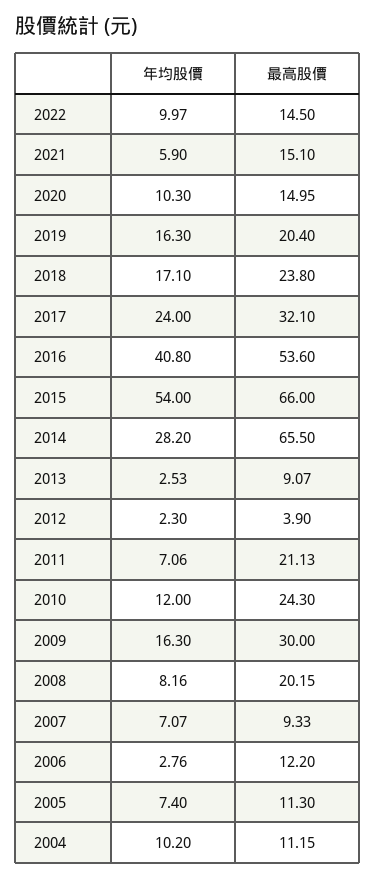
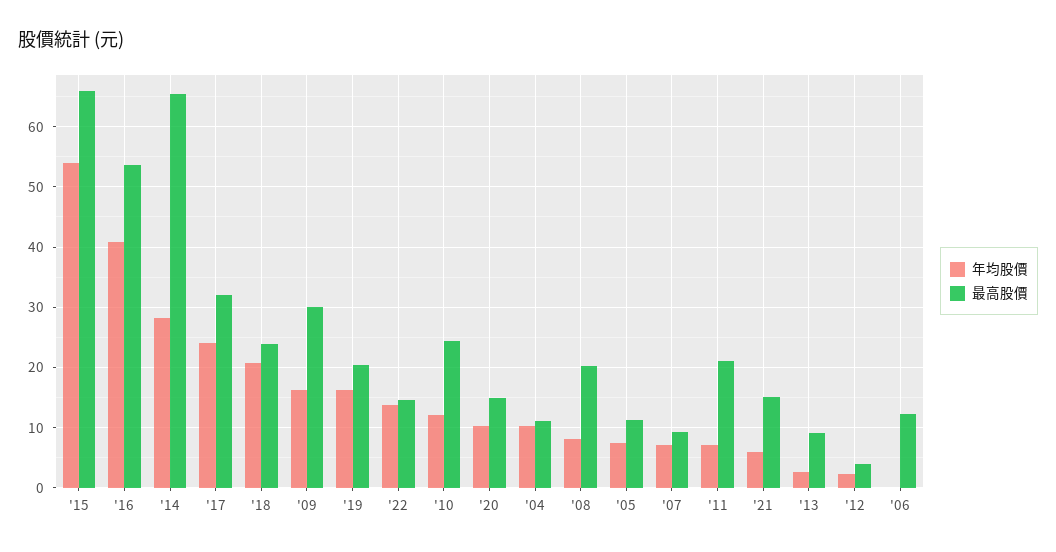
  {
    "年均股價": {
-     "2022": 9.97,
+     "2022": 14,
      "2021": 5.9,
      "2020": 10.3,
      "2019": 16.3,
-     "2018": 17.1,
+     "2018": 21,
      "2017": 24,
      "2016": 40.8,
      "2015": 54,
      "2014": 28.2,
      "2013": 2.53,
      "2012": 2.3,
      "2011": 7.06,
      "2010": 12,
      "2009": 16.3,
      "2008": 8.16,
      "2007": 7.07,
-     "2006": 2.76,
+     "2006": 0,
      "2005": 7.4,
      "2004": 10.2
    },
    "最高股價": {
      "2022": 14.5,
      "2021": 15.1,
      "2020": 14.95,
      "2019": 20.4,
      "2018": 23.8,
      "2017": 32.1,
      "2016": 53.6,
      "2015": 66,
      "2014": 65.5,
      "2013": 9.07,
      "2012": 3.9,
      "2011": 21.13,
      "2010": 24.3,
      "2009": 30,
      "2008": 20.15,
      "2007": 9.33,
      "2006": 12.2,
      "2005": 11.3,
      "2004": 11.15
    }
  }

